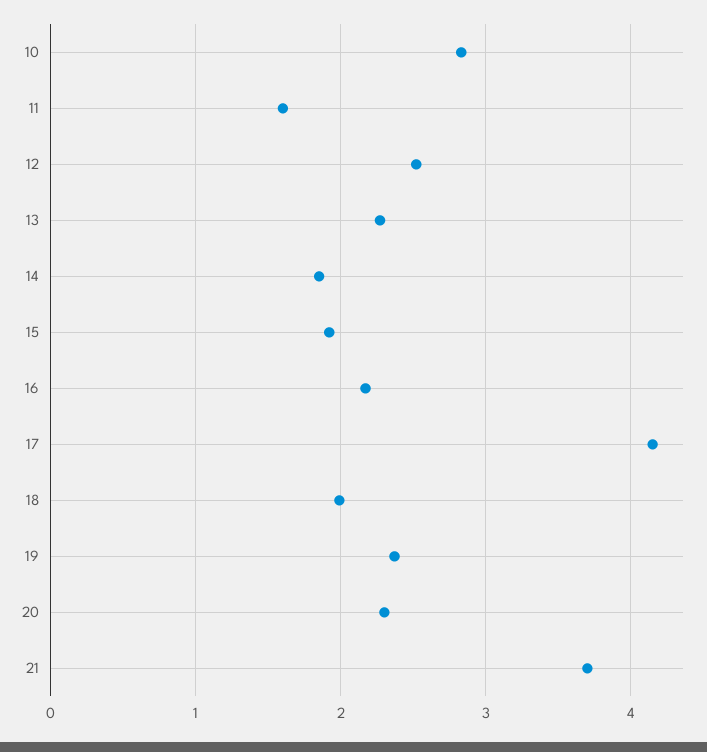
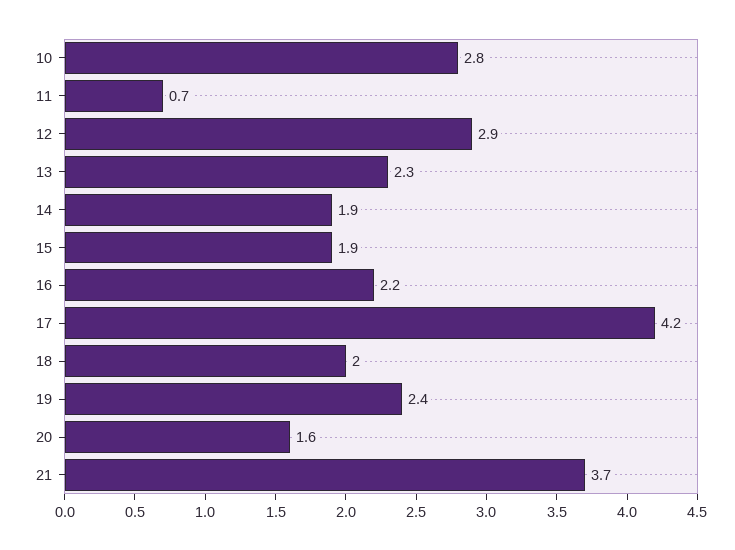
  {
    "10": 2.8,
-   "11": 1.6,
+   "11": 0.7,
-   "12": 2.5,
+   "12": 2.9,
    "13": 2.3,
    "14": 1.9,
    "15": 1.9,
    "16": 2.2,
    "17": 4.2,
    "18": 2,
    "19": 2.4,
-   "20": 2.3,
+   "20": 1.6,
    "21": 3.7
  }

